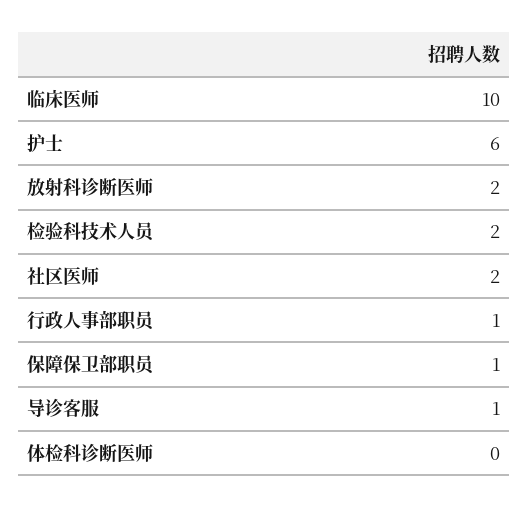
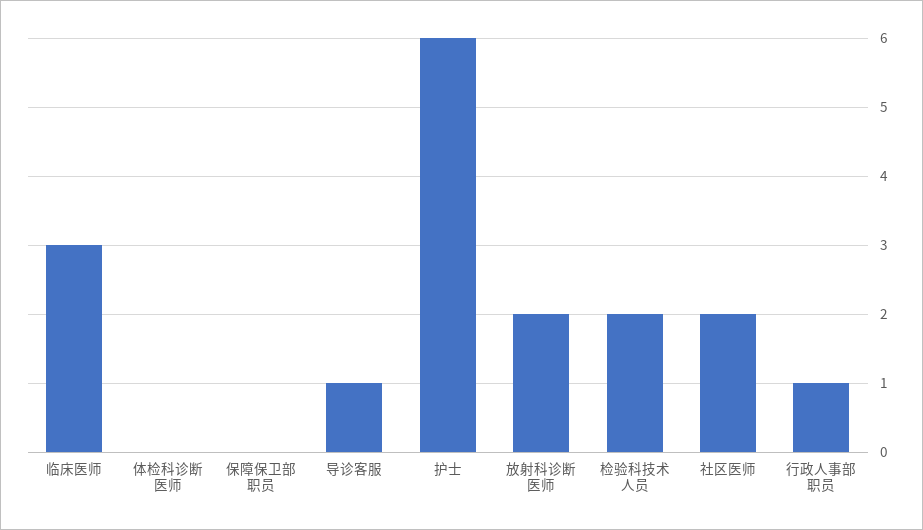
  {
-   "临床医师": 10,
+   "临床医师": 3,
    "护士": 6,
    "放射科诊断医师": 2,
    "检验科技术人员": 2,
    "社区医师": 2,
    "行政人事部职员": 1,
-   "保障保卫部职员": 1,
+   "保障保卫部职员": 0,
    "导诊客服": 1,
    "体检科诊断医师": 0
  }

